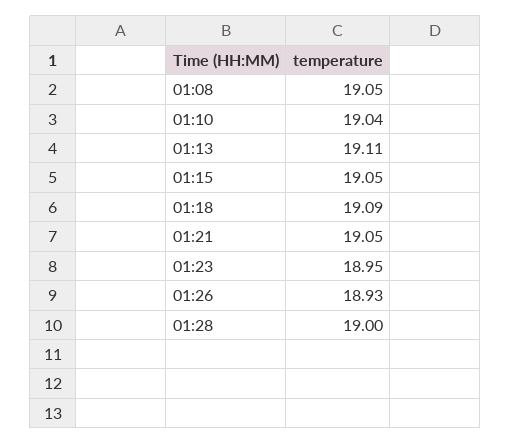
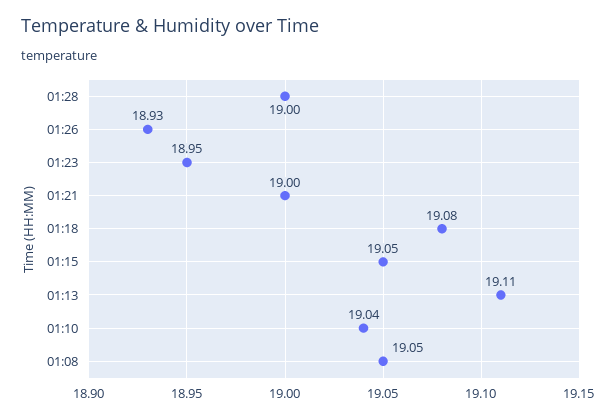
  {
    "01:08": 19.05,
    "01:10": 19.04,
    "01:13": 19.11,
    "01:15": 19.05,
-   "01:18": 19.09,
+   "01:18": 19.08,
-   "01:21": 19.05,
+   "01:21": 19,
    "01:23": 18.95,
    "01:26": 18.93,
    "01:28": 19
  }

